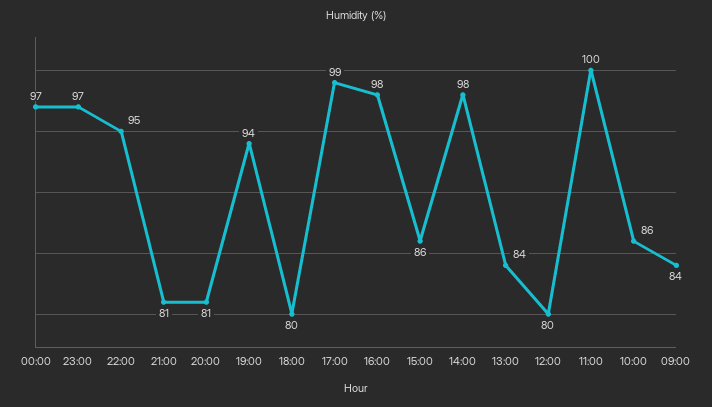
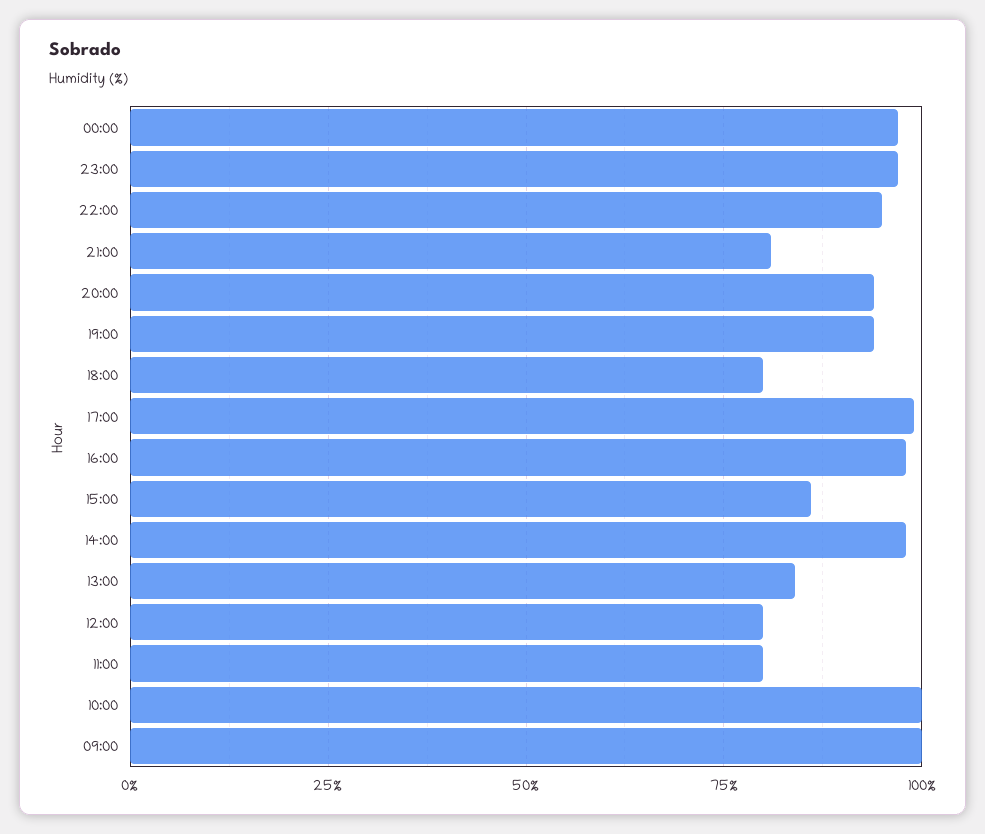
  {
    "00:00": 97,
    "23:00": 97,
    "22:00": 95,
    "21:00": 81,
-   "20:00": 81,
+   "20:00": 95,
    "19:00": 94,
    "18:00": 80,
    "17:00": 99,
    "16:00": 98,
    "15:00": 86,
    "14:00": 98,
    "13:00": 84,
    "12:00": 80,
-   "11:00": 100,
+   "11:00": 80,
-   "10:00": 86,
+   "10:00": 100,
-   "09:00": 84
+   "09:00": 100
  }

